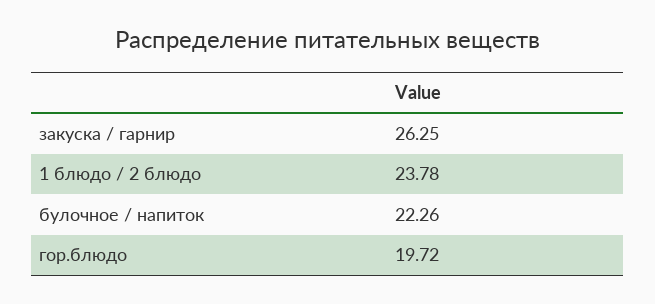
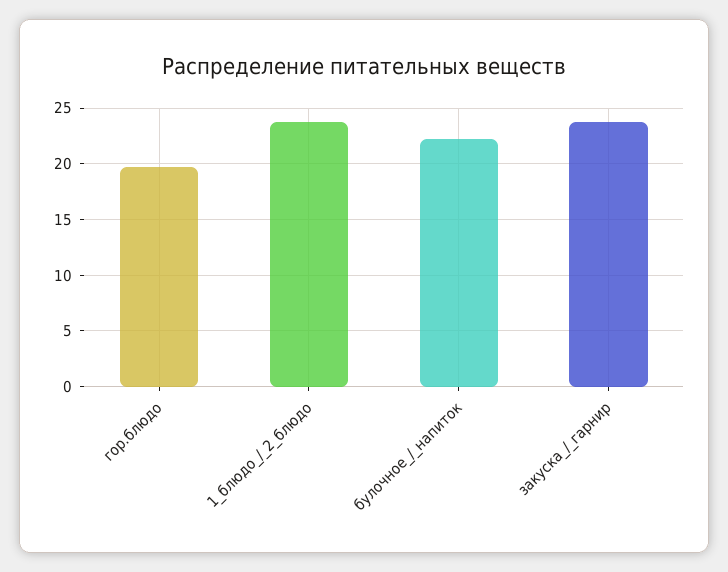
  {
-   "закуска / гарнир": 26.25,
+   "закуска / гарнир": 24,
    "1 блюдо / 2 блюдо": 23.78,
    "булочное / напиток": 22.26,
    "гор.блюдо": 19.72
  }

